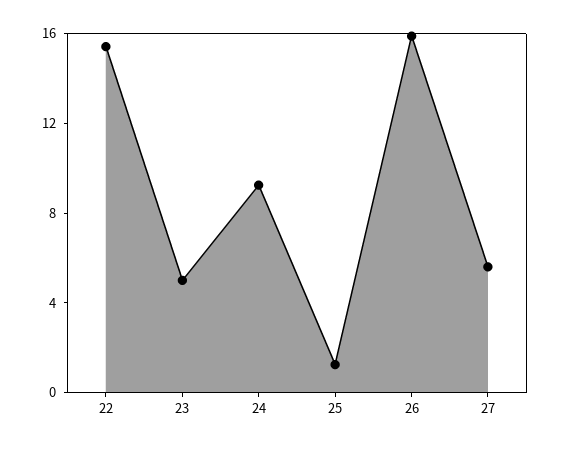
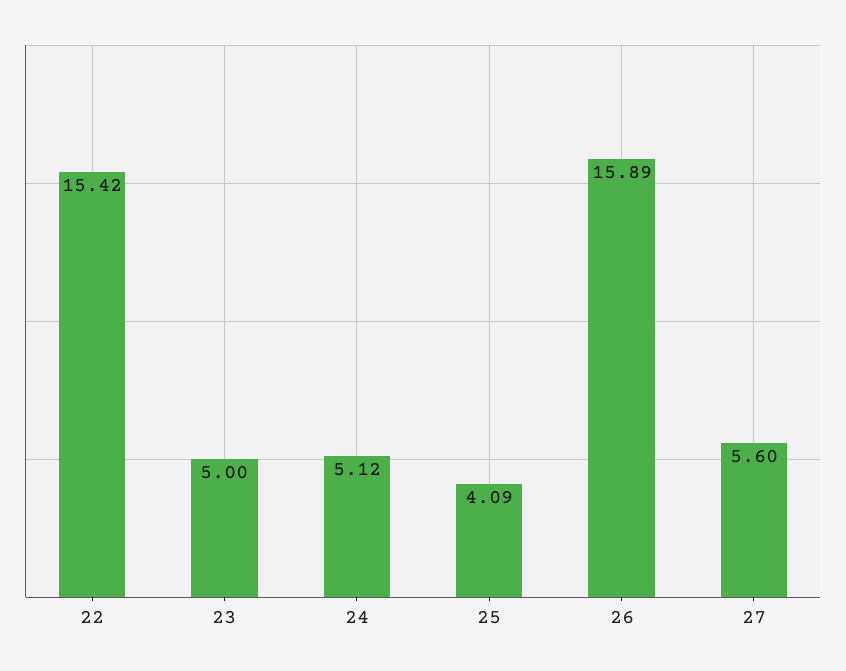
  {
    "22": 15.42,
    "23": 5,
-   "24": 9,
+   "24": 5.12,
-   "25": 1,
+   "25": 4.09,
    "26": 15.89,
    "27": 5.6
  }

